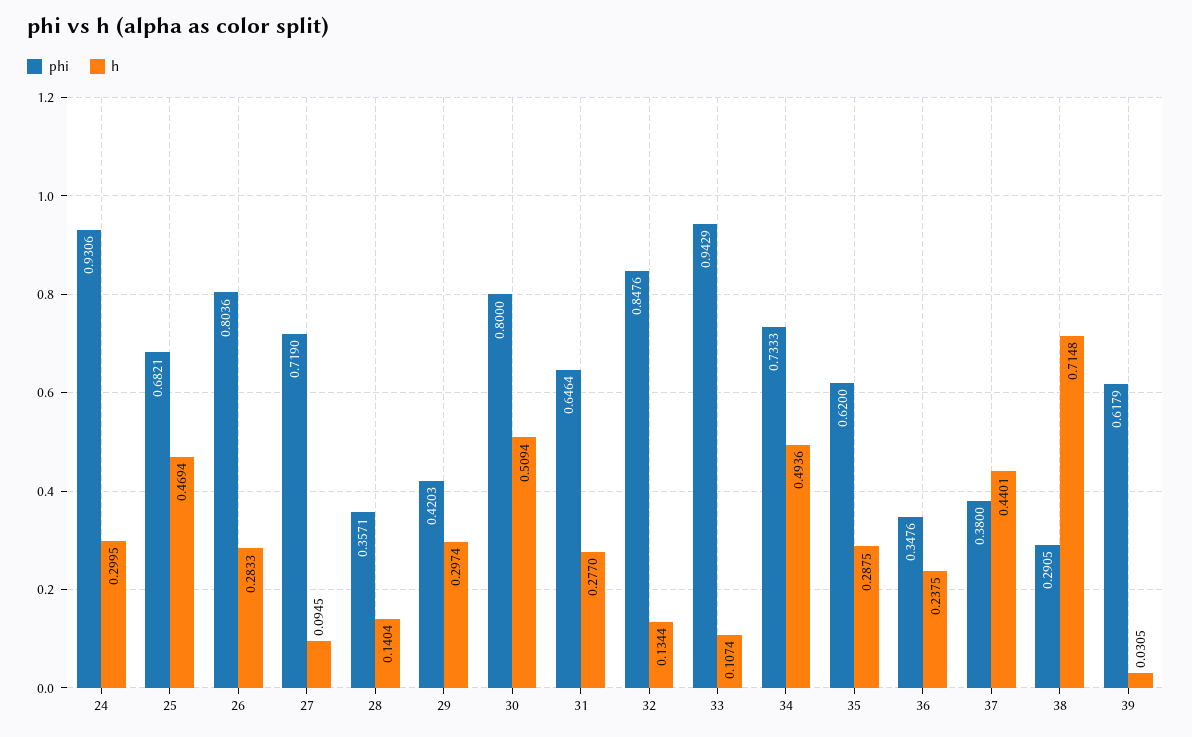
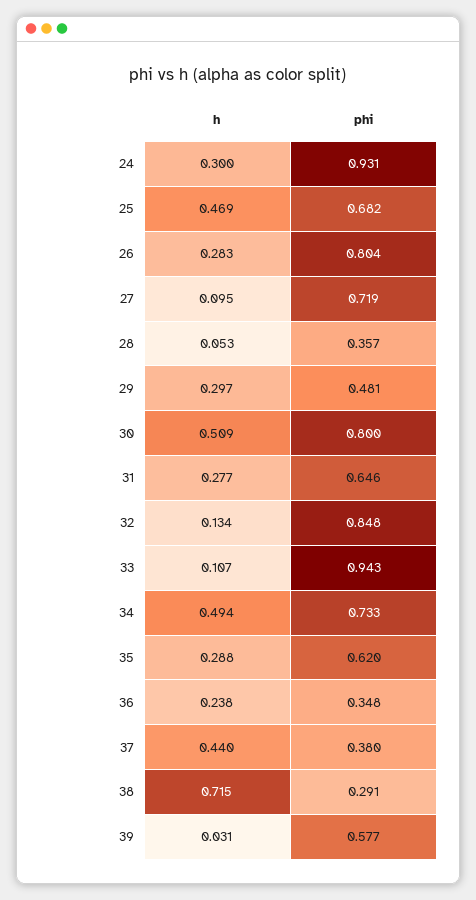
  {
    "phi": {
      "24": 0.9306,
      "25": 0.6821,
      "26": 0.8036,
      "27": 0.719,
      "28": 0.3571,
-     "29": 0.4203,
+     "29": 0.481,
      "30": 0.8,
      "31": 0.6464,
      "32": 0.8476,
      "33": 0.9429,
      "34": 0.7333,
      "35": 0.62,
      "36": 0.3476,
      "37": 0.38,
      "38": 0.2905,
-     "39": 0.6179
+     "39": 0.577
    },
    "h": {
      "24": 0.2995,
      "25": 0.4694,
      "26": 0.2833,
      "27": 0.0945,
-     "28": 0.1404,
+     "28": 0.053,
      "29": 0.2974,
      "30": 0.5094,
      "31": 0.277,
      "32": 0.1344,
      "33": 0.1074,
      "34": 0.4936,
      "35": 0.2875,
      "36": 0.2375,
      "37": 0.4401,
      "38": 0.7148,
      "39": 0.0305
    }
  }

